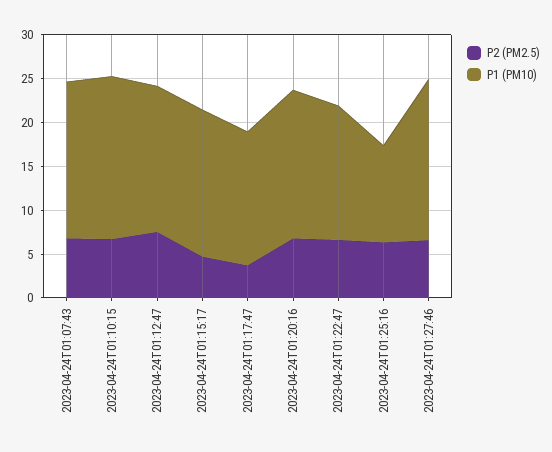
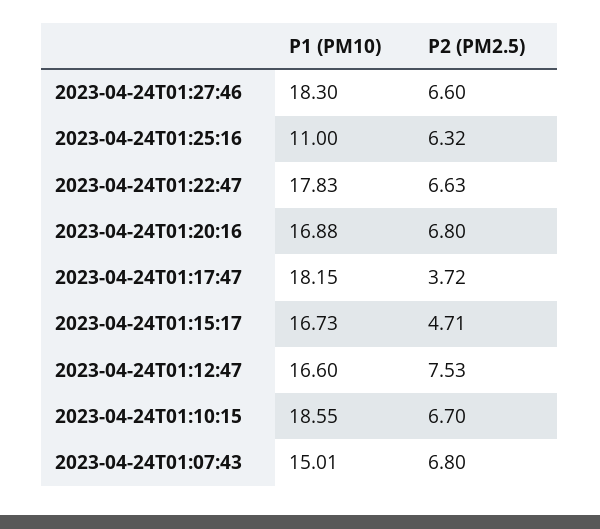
  {
    "P2 (PM2.5)": {
      "2023-04-24T01:07:43": 6.8,
      "2023-04-24T01:10:15": 6.7,
      "2023-04-24T01:12:47": 7.53,
      "2023-04-24T01:15:17": 4.71,
      "2023-04-24T01:17:47": 3.72,
      "2023-04-24T01:20:16": 6.8,
      "2023-04-24T01:22:47": 6.63,
      "2023-04-24T01:25:16": 6.32,
      "2023-04-24T01:27:46": 6.6
    },
    "P1 (PM10)": {
-     "2023-04-24T01:07:43": 18,
+     "2023-04-24T01:07:43": 15.01,
      "2023-04-24T01:10:15": 18.55,
      "2023-04-24T01:12:47": 16.6,
      "2023-04-24T01:15:17": 16.73,
-     "2023-04-24T01:17:47": 15,
+     "2023-04-24T01:17:47": 18.15,
      "2023-04-24T01:20:16": 16.88,
-     "2023-04-24T01:22:47": 15,
+     "2023-04-24T01:22:47": 17.83,
      "2023-04-24T01:25:16": 11,
      "2023-04-24T01:27:46": 18.3
    }
  }

